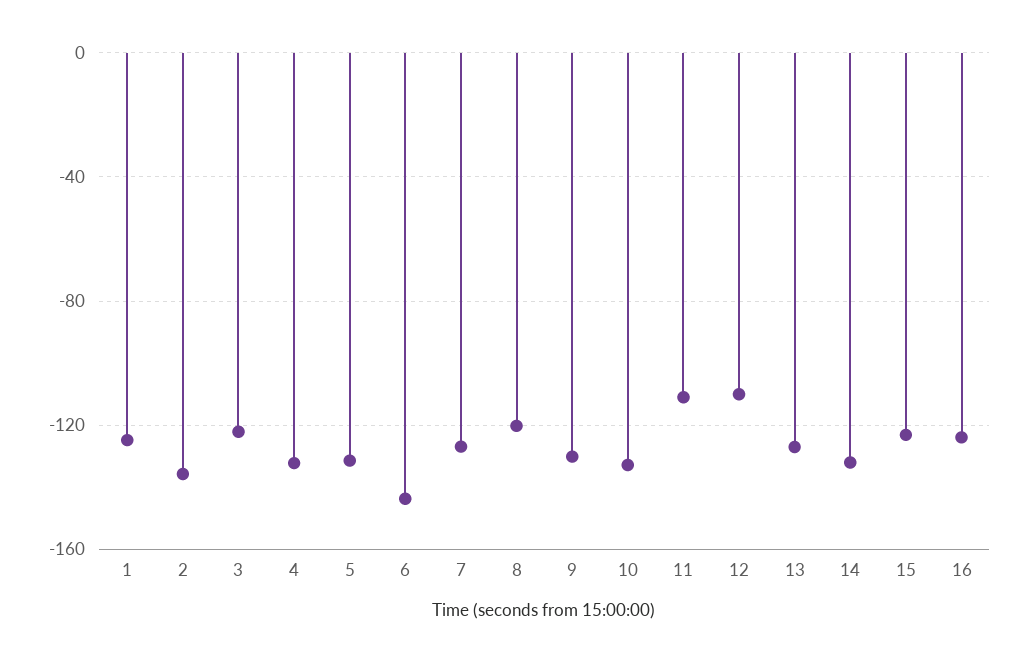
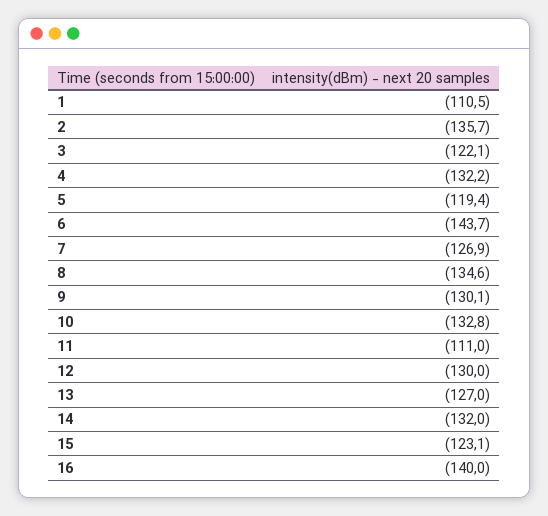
  {
-   "1": -125,
+   "1": -110.5,
    "2": -135.7,
    "3": -122.1,
    "4": -132.2,
-   "5": -130,
+   "5": -119.4,
    "6": -143.7,
    "7": -126.9,
-   "8": -120,
+   "8": -134.6,
    "9": -130.1,
    "10": -132.8,
    "11": -111,
-   "12": -110,
+   "12": -130,
    "13": -127,
    "14": -132,
    "15": -123.1,
-   "16": -125
+   "16": -140
  }

